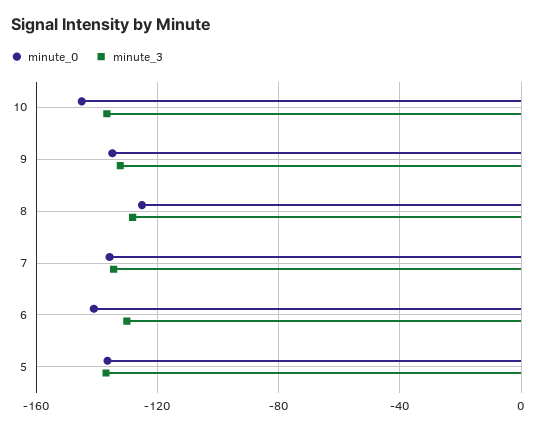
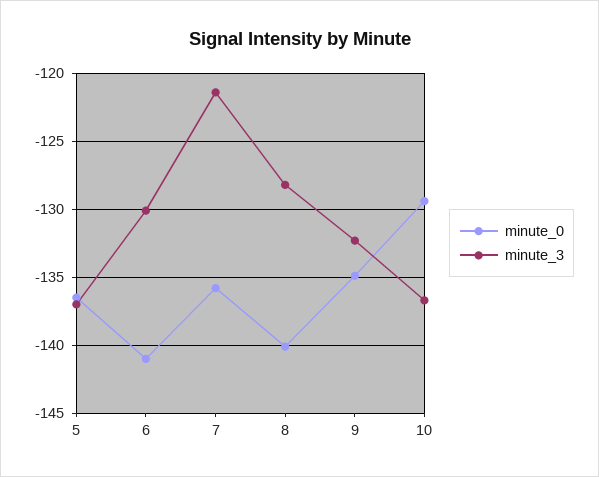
  {
    "minute_0": {
-     "10": -145,
+     "10": -129.5,
      "9": -135,
-     "8": -125,
+     "8": -140,
      "7": -136,
      "6": -141,
      "5": -136.5
    },
    "minute_3": {
      "10": -136.5,
      "9": -132.5,
      "8": -128,
-     "7": -135,
+     "7": -121.5,
      "6": -130,
      "5": -137
    }
  }

